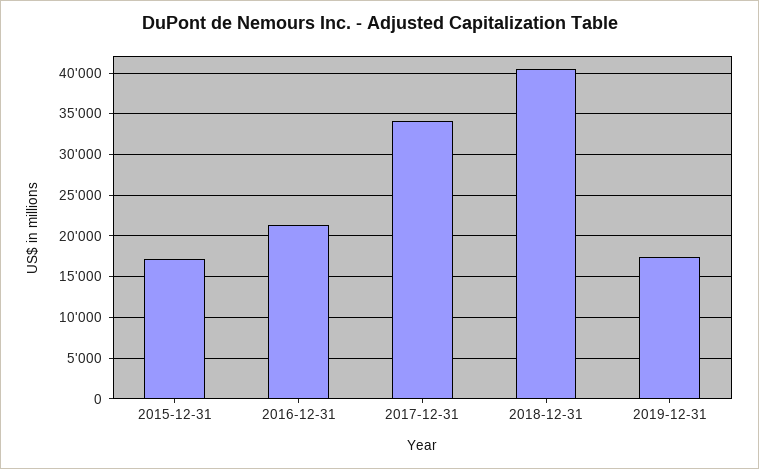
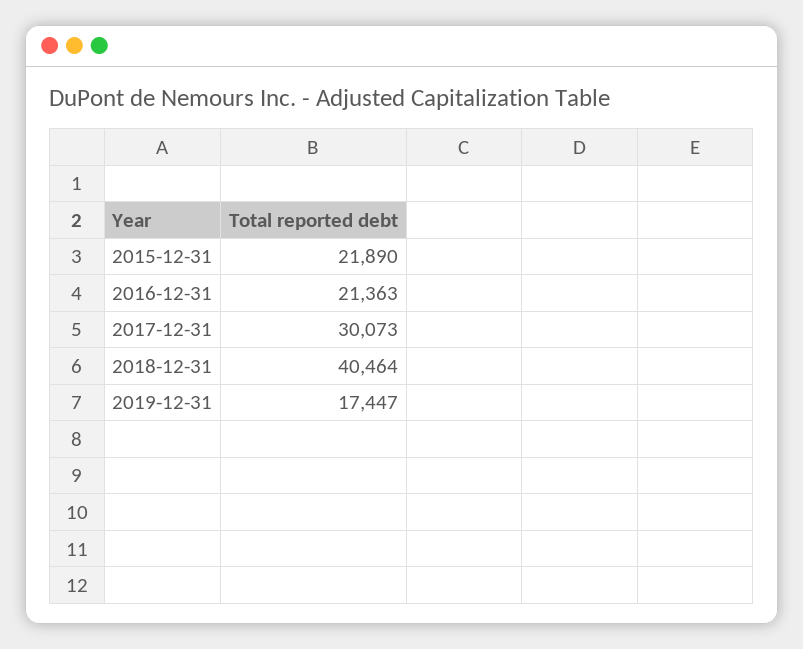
  {
-   "2015-12-31": 17000,
+   "2015-12-31": 21890,
    "2016-12-31": 21363,
-   "2017-12-31": 34000,
+   "2017-12-31": 30073,
    "2018-12-31": 40464,
    "2019-12-31": 17447
  }

